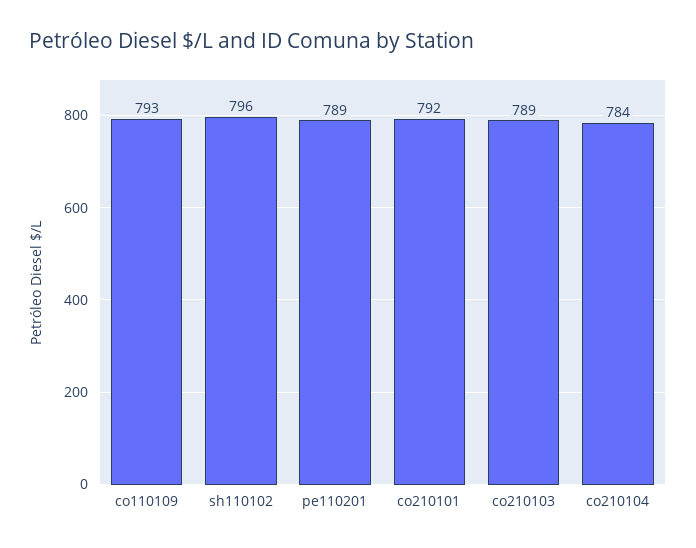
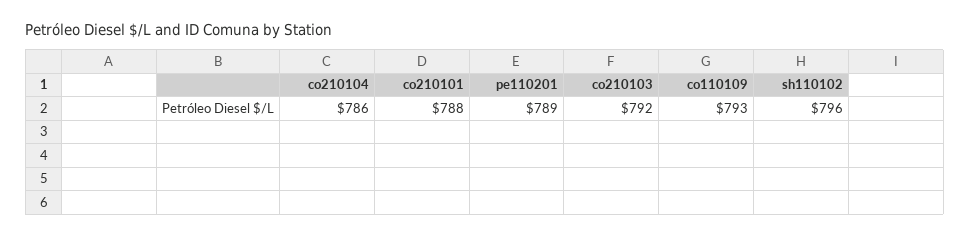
  {
    "co110109": 793,
    "sh110102": 796,
    "pe110201": 789,
-   "co210101": 792,
+   "co210101": 788,
-   "co210103": 789,
+   "co210103": 792,
-   "co210104": 784
+   "co210104": 786
  }

